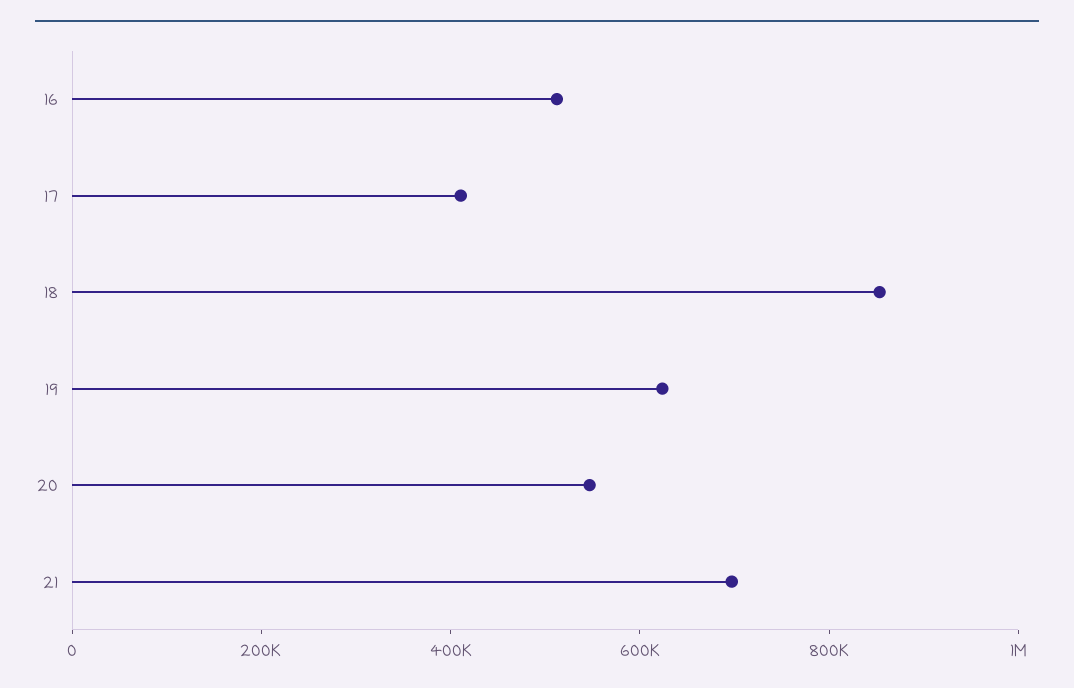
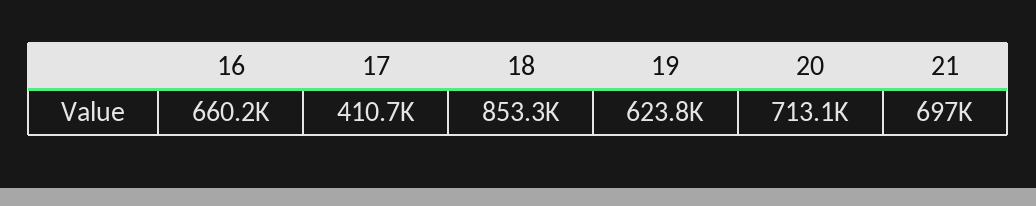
  {
-   "16": 500000,
+   "16": 660200,
    "17": 410700,
    "18": 853300,
    "19": 623800,
-   "20": 550000,
+   "20": 713100,
    "21": 697000
  }

